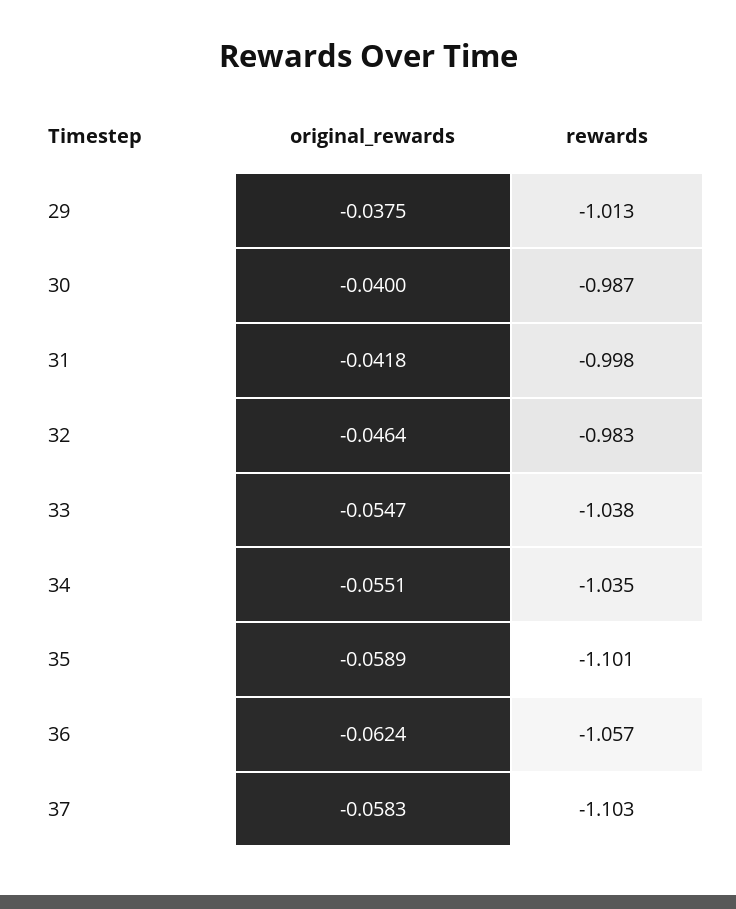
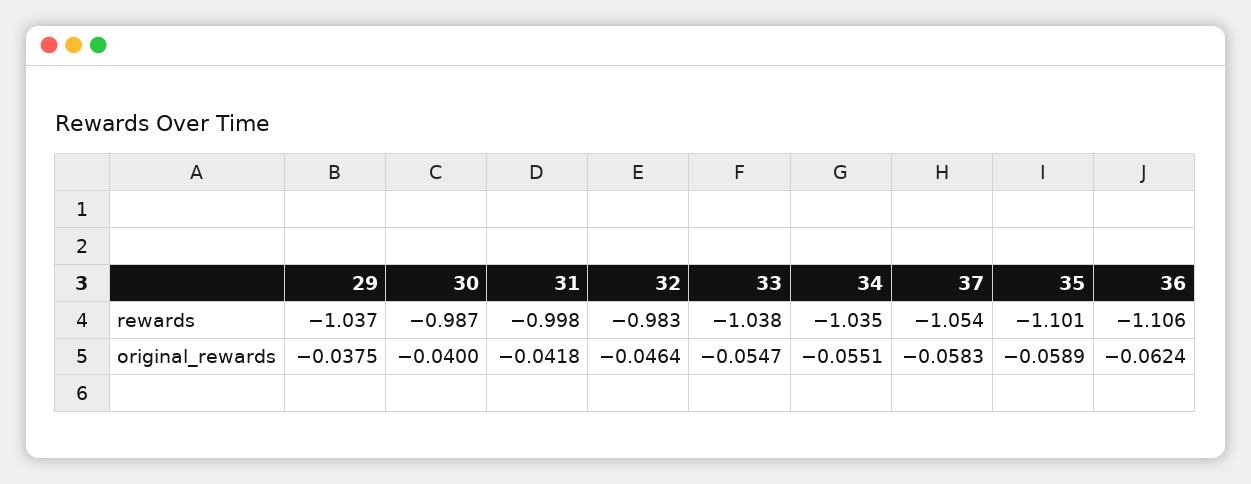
  {
    "original_rewards": {
      "29": -0.0375,
      "30": -0.04,
      "31": -0.0418,
      "32": -0.0464,
      "33": -0.0547,
      "34": -0.0551,
      "35": -0.0589,
      "36": -0.0624,
      "37": -0.0583
    },
    "rewards": {
-     "29": -1.013,
+     "29": -1.037,
      "30": -0.987,
      "31": -0.998,
      "32": -0.983,
      "33": -1.038,
      "34": -1.035,
      "35": -1.101,
-     "36": -1.057,
+     "36": -1.106,
-     "37": -1.103
+     "37": -1.054
    }
  }

